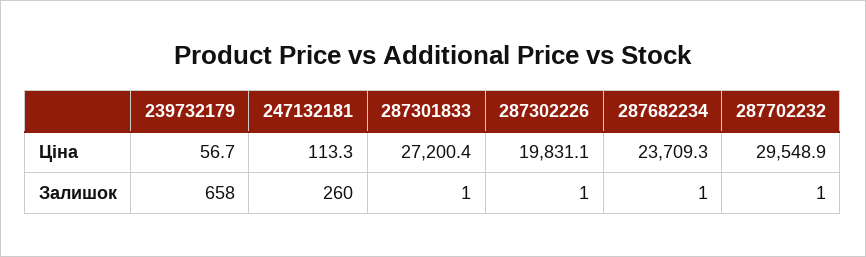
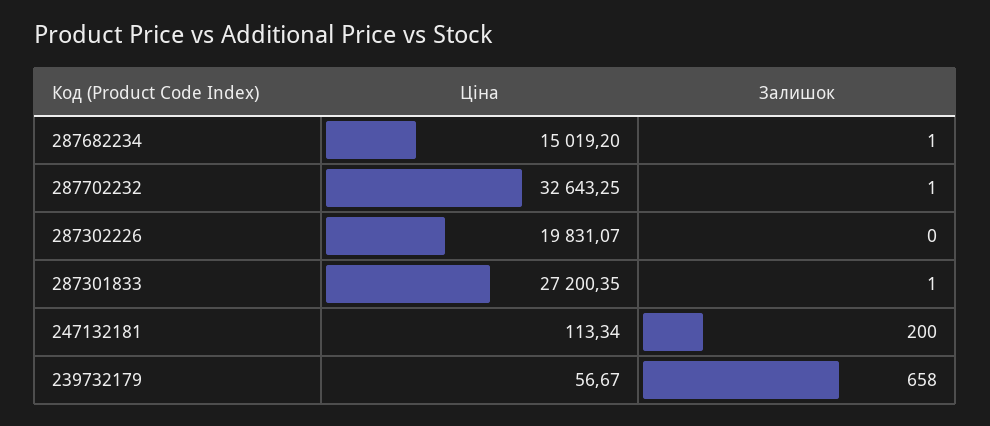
  {
    "239732179": {
      "Ціна": 56.67,
      "Залишок": 658
    },
    "247132181": {
      "Ціна": 113.34,
-     "Залишок": 260
+     "Залишок": 200
    },
    "287301833": {
      "Ціна": 27200.35,
      "Залишок": 1
    },
    "287302226": {
      "Ціна": 19831.07,
-     "Залишок": 1
+     "Залишок": 0
    },
    "287682234": {
-     "Ціна": 23709.3,
+     "Ціна": 15019.2,
      "Залишок": 1
    },
    "287702232": {
-     "Ціна": 29548.9,
+     "Ціна": 32643.25,
      "Залишок": 1
    }
  }

